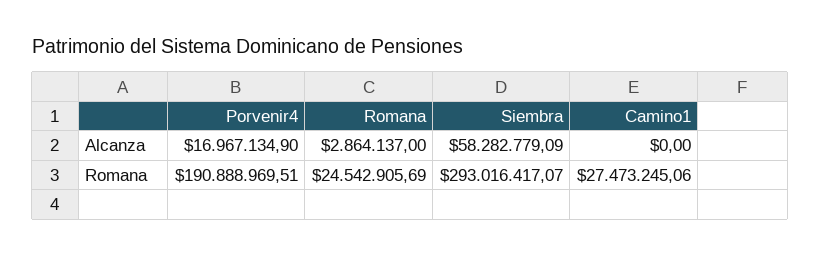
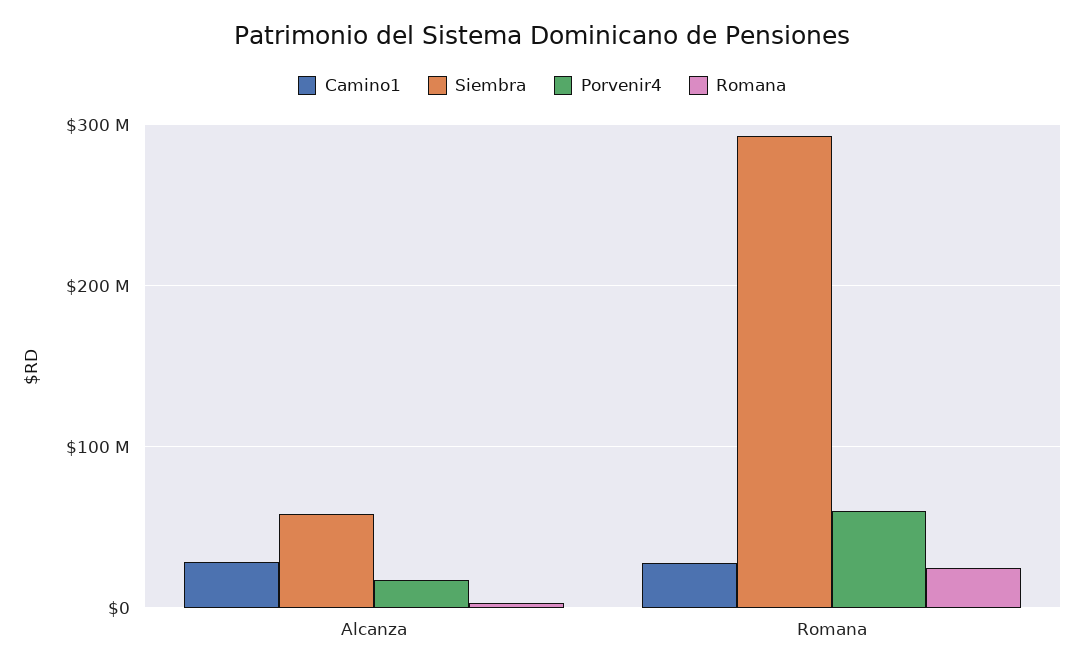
  {
    "Porvenir4": {
      "Alcanza": 16967134.9,
-     "Romana": 190888969.51
+     "Romana": 60000000
    },
    "Romana": {
      "Alcanza": 2864137,
      "Romana": 24542905.69
    },
    "Siembra": {
      "Alcanza": 58282779.09,
      "Romana": 293016417.07
    },
    "Camino1": {
-     "Alcanza": 0,
+     "Alcanza": 30000000,
      "Romana": 27473245.06
    }
  }

